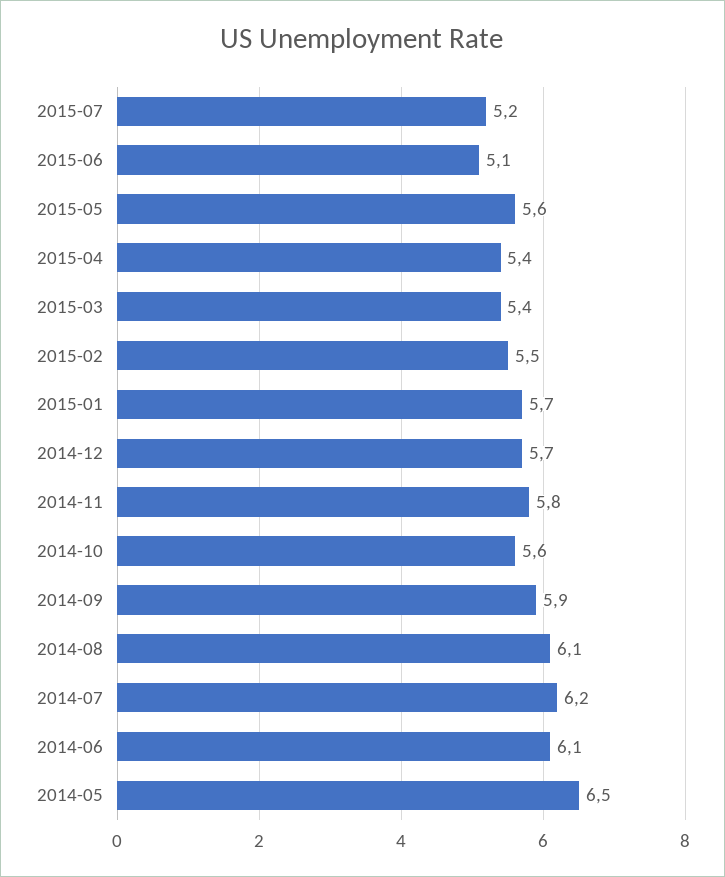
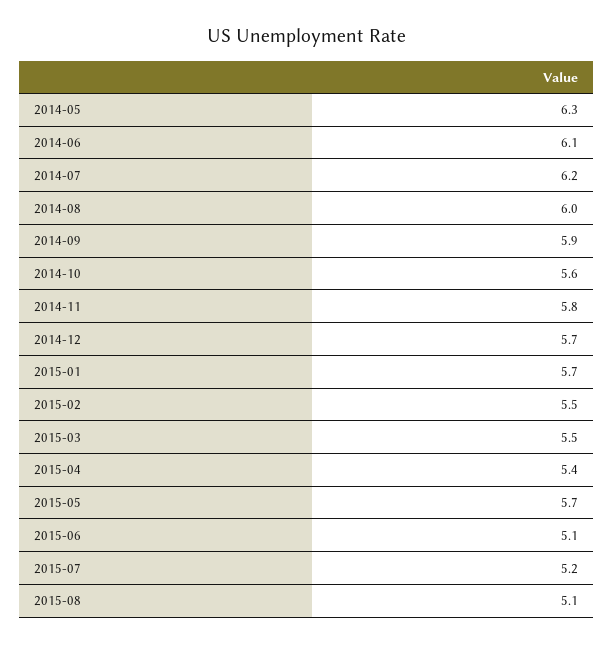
  {
    "2015-07": 5.2,
    "2015-06": 5.1,
-   "2015-05": 5.6,
+   "2015-05": 5.7,
    "2015-04": 5.4,
-   "2015-03": 5.4,
+   "2015-03": 5.5,
    "2015-02": 5.5,
    "2015-01": 5.7,
    "2014-12": 5.7,
    "2014-11": 5.8,
    "2014-10": 5.6,
    "2014-09": 5.9,
-   "2014-08": 6.1,
+   "2014-08": 6,
    "2014-07": 6.2,
    "2014-06": 6.1,
-   "2014-05": 6.5
+   "2014-05": 6.3,
+   "2015-08": 5.1
  }

